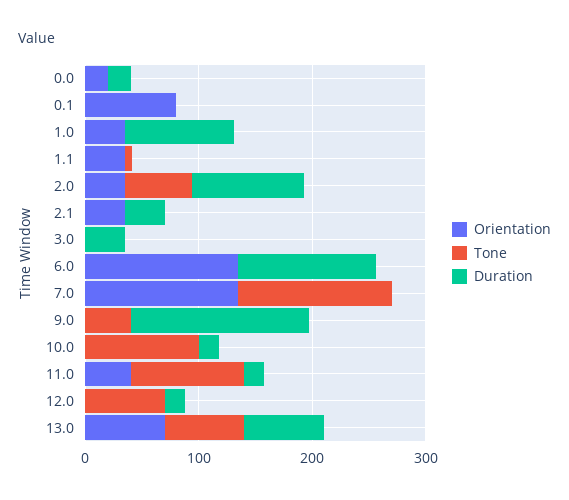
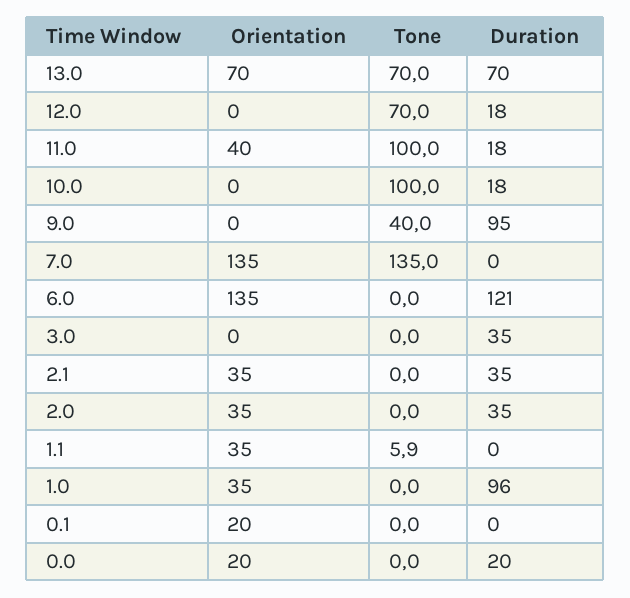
  {
    "Orientation": {
      "0.0": 20,
-     "0.1": 80,
+     "0.1": 20,
      "1.0": 35,
      "1.1": 35,
      "2.0": 35,
      "2.1": 35,
      "3.0": 0,
      "6.0": 135,
      "7.0": 135,
      "9.0": 0,
      "10.0": 0,
      "11.0": 40,
      "12.0": 0,
      "13.0": 70
    },
    "Tone": {
      "0.0": 0,
      "0.1": 0,
      "1.0": 0,
      "1.1": 5.9,
-     "2.0": 60,
+     "2.0": 0,
      "2.1": 0,
      "3.0": 0,
      "6.0": 0,
      "7.0": 135,
      "9.0": 40,
      "10.0": 100,
      "11.0": 100,
      "12.0": 70,
      "13.0": 70
    },
    "Duration": {
      "0.0": 20,
      "0.1": 0,
      "1.0": 96,
      "1.1": 0,
-     "2.0": 100,
+     "2.0": 35,
      "2.1": 35,
      "3.0": 35,
      "6.0": 121,
      "7.0": 0,
-     "9.0": 160,
+     "9.0": 95,
      "10.0": 18,
      "11.0": 18,
      "12.0": 18,
      "13.0": 70
    }
  }

